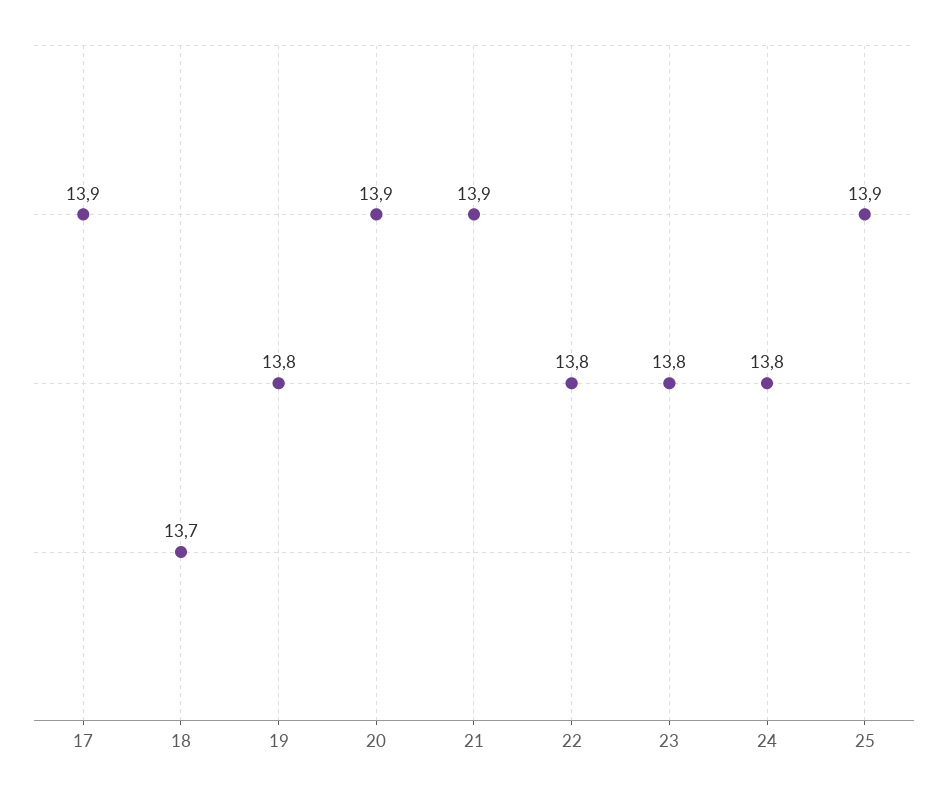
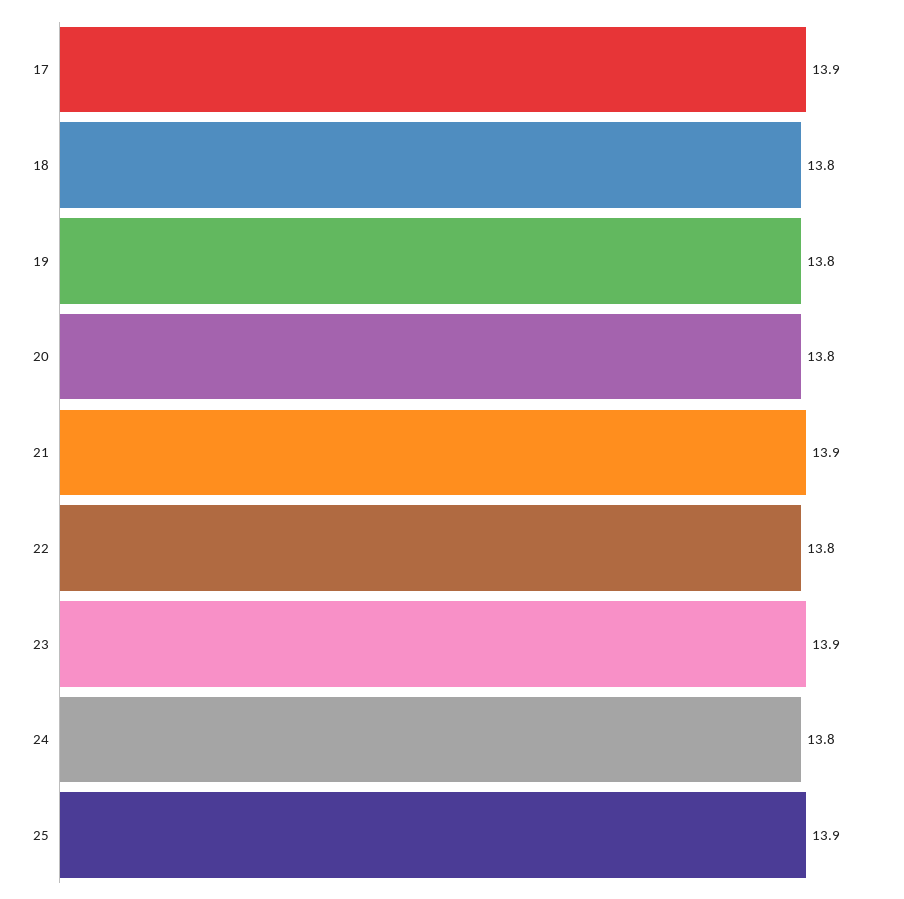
  {
    "17": 13.9,
-   "18": 13.7,
+   "18": 13.8,
    "19": 13.8,
-   "20": 13.9,
+   "20": 13.8,
    "21": 13.9,
    "22": 13.8,
-   "23": 13.8,
+   "23": 13.9,
    "24": 13.8,
    "25": 13.9
  }

